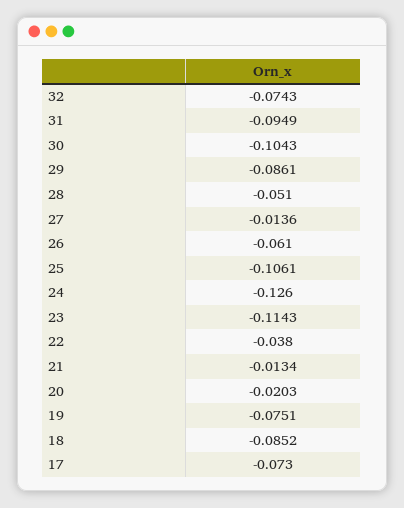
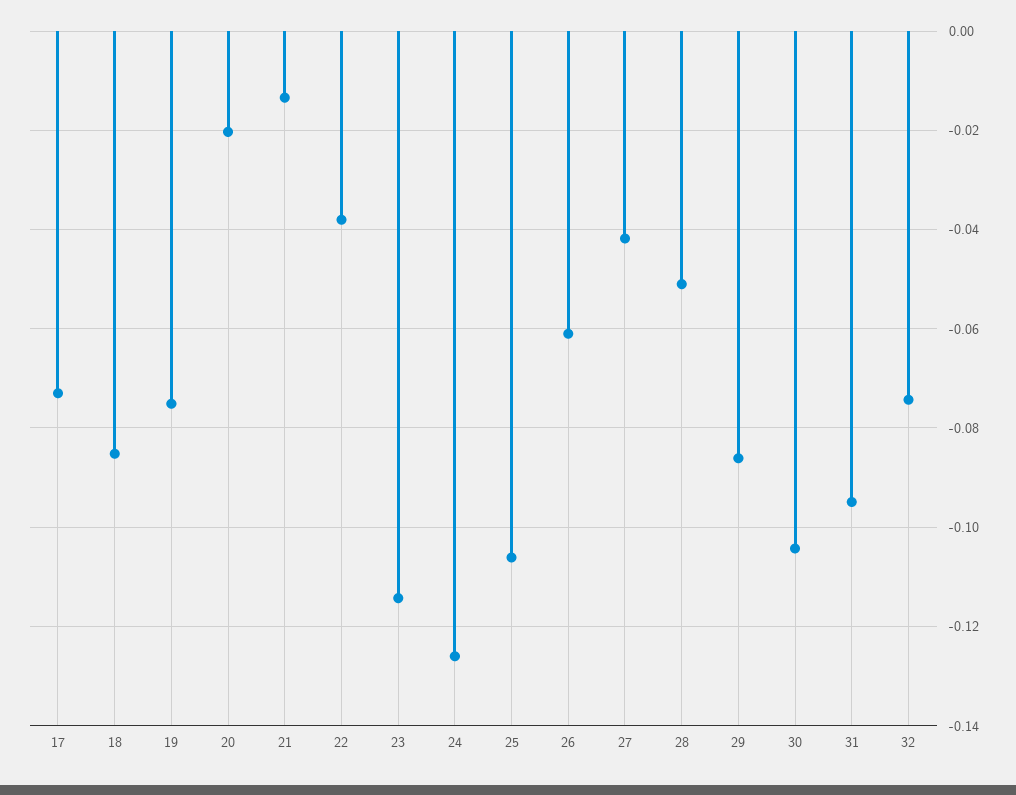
  {
    "32": -0.0743,
    "31": -0.0949,
    "30": -0.1043,
    "29": -0.0861,
    "28": -0.051,
-   "27": -0.0136,
+   "27": -0.042,
    "26": -0.061,
    "25": -0.1061,
    "24": -0.126,
    "23": -0.1143,
    "22": -0.038,
    "21": -0.0134,
    "20": -0.0203,
    "19": -0.0751,
    "18": -0.0852,
    "17": -0.073
  }

